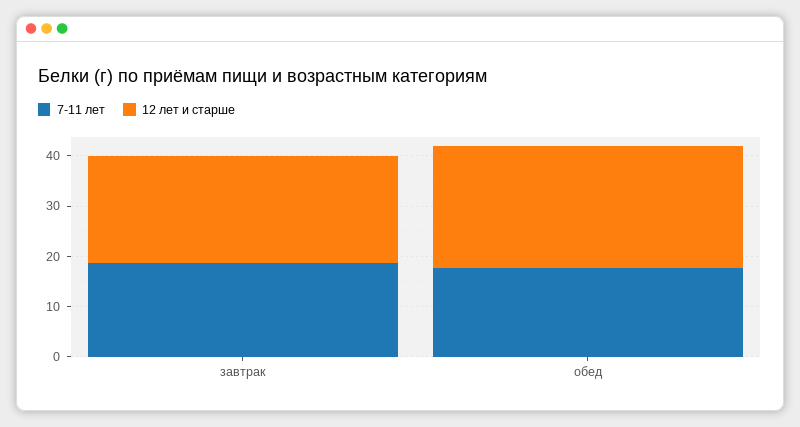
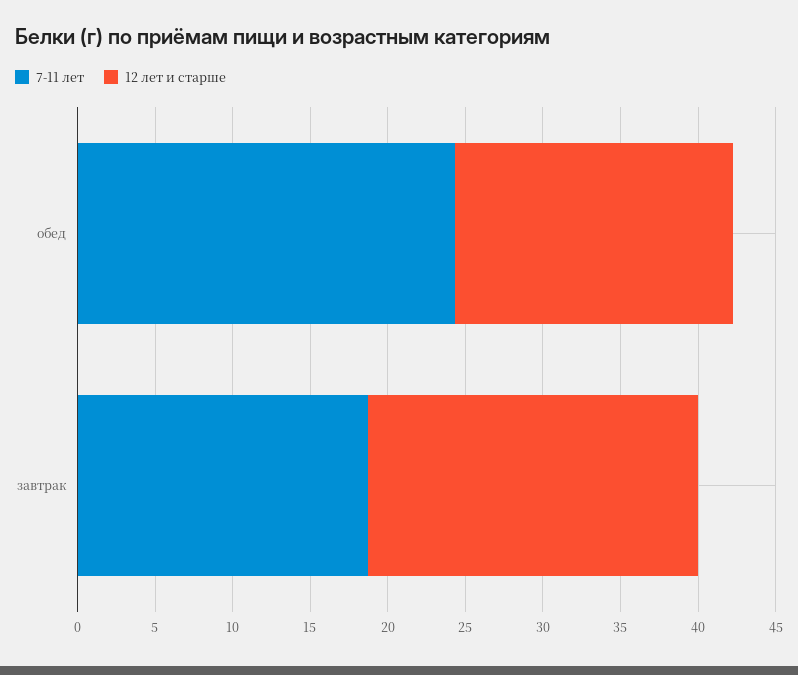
  {
    "7-11 лет": {
      "завтрак": 19,
-     "обед": 18
+     "обед": 24
    },
    "12 лет и старше": {
      "завтрак": 21,
-     "обед": 24
+     "обед": 18
    }
  }

